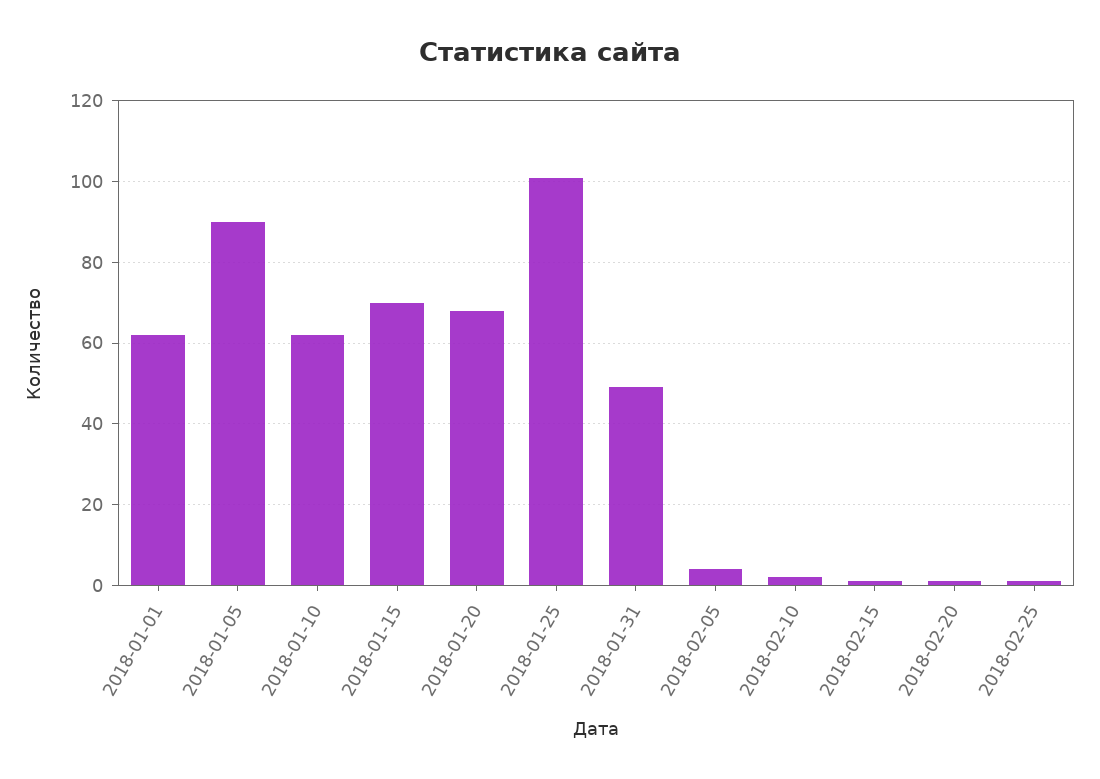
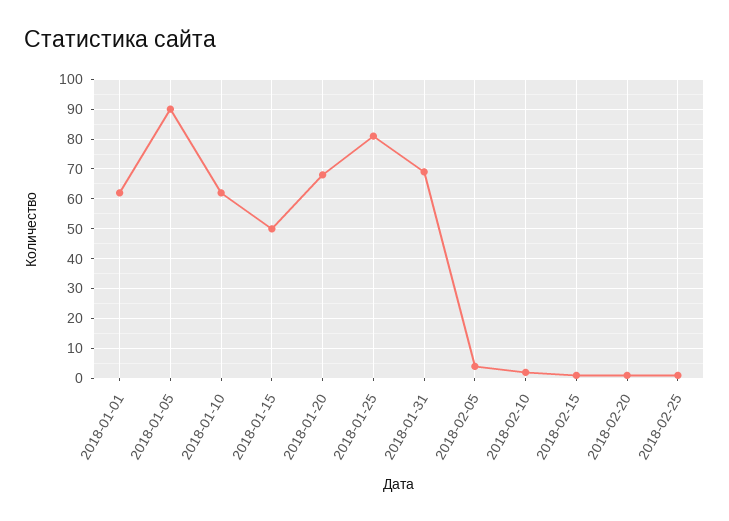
  {
    "2018-01-01": 60,
    "2018-01-05": 90,
    "2018-01-10": 60,
-   "2018-01-15": 70,
+   "2018-01-15": 50,
    "2018-01-20": 70,
-   "2018-01-25": 100,
+   "2018-01-25": 80,
-   "2018-01-31": 50,
+   "2018-01-31": 70,
    "2018-02-05": 5,
    "2018-02-10": 0,
    "2018-02-15": 0,
    "2018-02-20": 0,
    "2018-02-25": 0
  }

